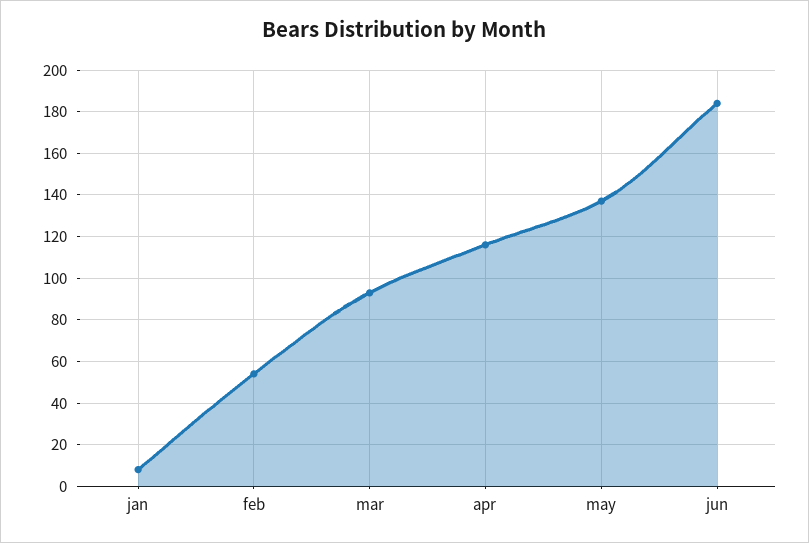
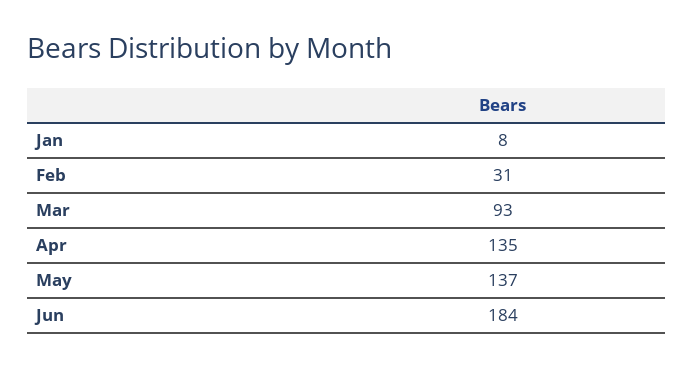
  {
    "jan": 8,
-   "feb": 55,
+   "feb": 31,
    "mar": 93,
-   "apr": 115,
+   "apr": 135,
    "may": 137,
    "jun": 184
  }

